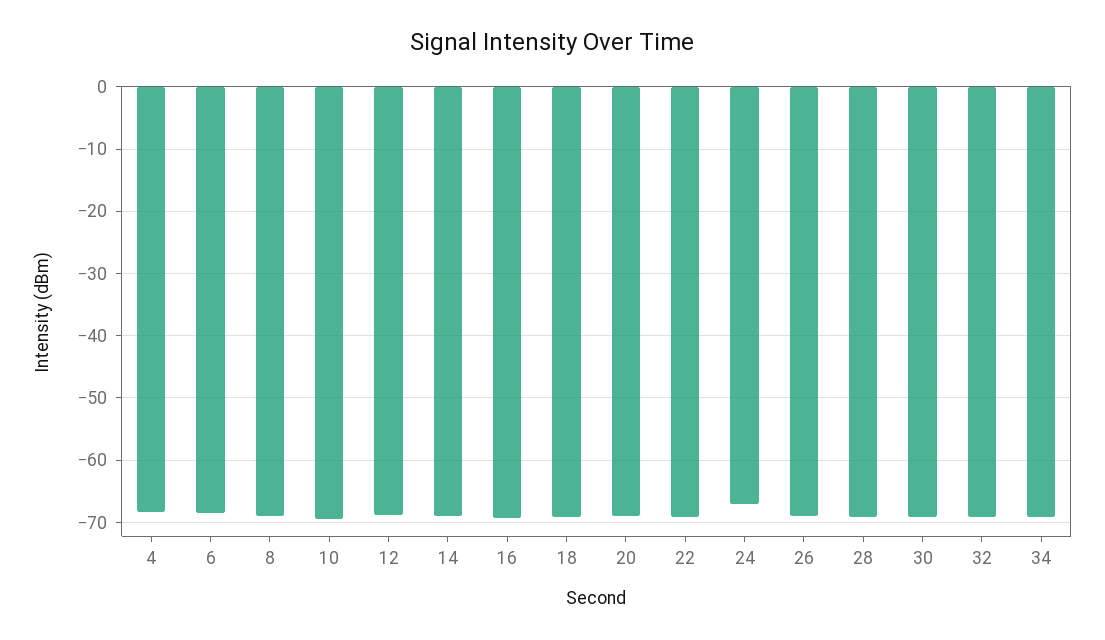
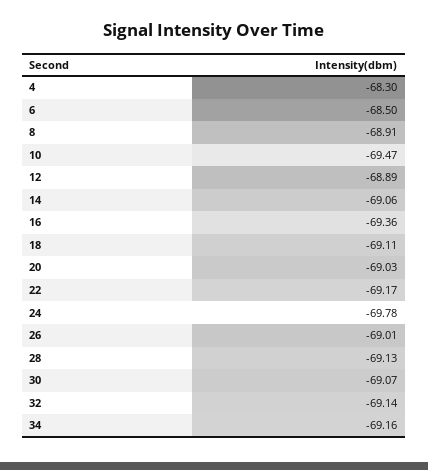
  {
    "4": -68.3,
    "6": -68.5,
    "8": -68.91,
    "10": -69.47,
    "12": -68.89,
    "14": -69.06,
    "16": -69.36,
    "18": -69.11,
    "20": -69.03,
    "22": -69.17,
-   "24": -67,
+   "24": -69.78,
    "26": -69.01,
    "28": -69.13,
    "30": -69.07,
    "32": -69.14,
    "34": -69.16
  }

